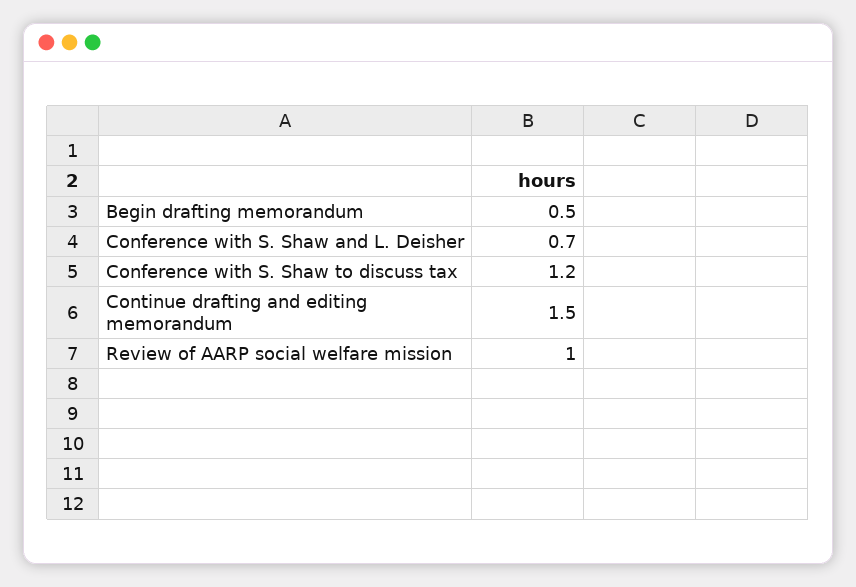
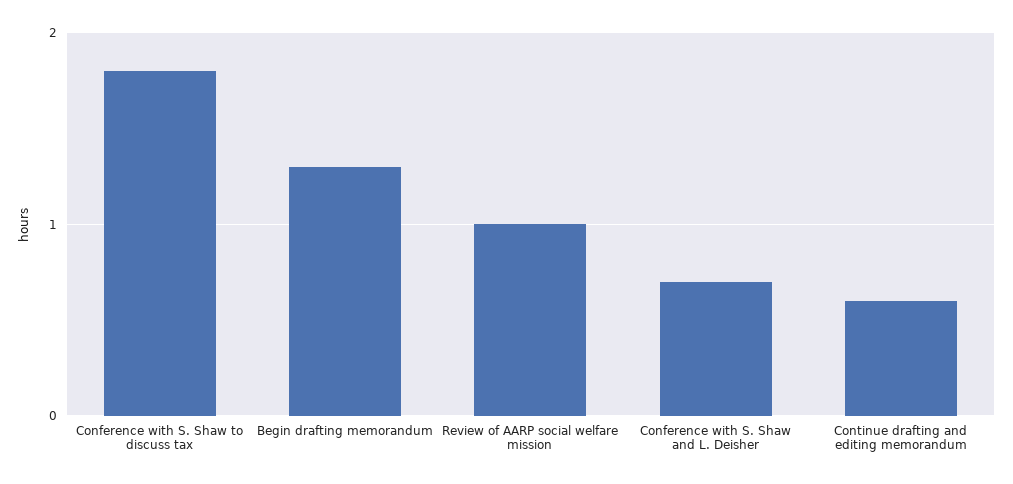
  {
-   "Begin drafting memorandum": 0.5,
+   "Begin drafting memorandum": 1.3,
    "Conference with S. Shaw and L. Deisher": 0.7,
-   "Conference with S. Shaw to discuss tax": 1.2,
+   "Conference with S. Shaw to discuss tax": 1.8,
-   "Continue drafting and editing memorandum": 1.5,
+   "Continue drafting and editing memorandum": 0.6,
    "Review of AARP social welfare mission": 1
  }

